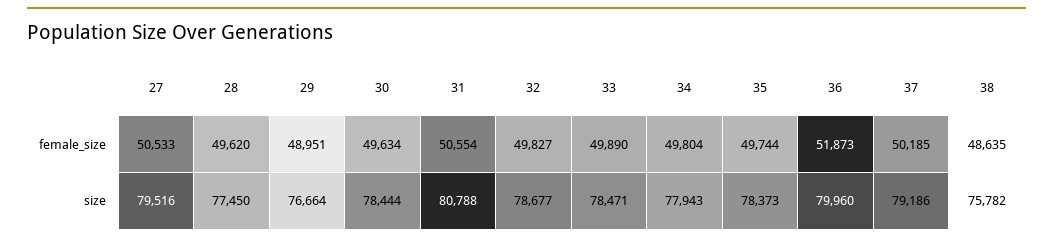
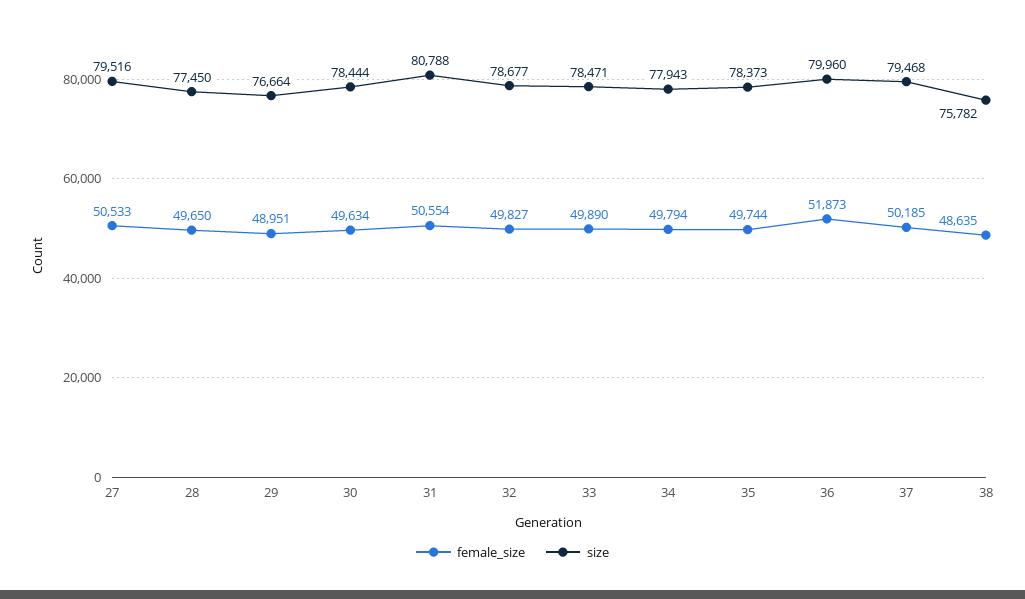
  {
    "female_size": {
      "27": 50533,
-     "28": 49620,
+     "28": 49650,
      "29": 48951,
      "30": 49634,
      "31": 50554,
      "32": 49827,
      "33": 49890,
-     "34": 49804,
+     "34": 49794,
      "35": 49744,
      "36": 51873,
      "37": 50185,
      "38": 48635
    },
    "size": {
      "27": 79516,
      "28": 77450,
      "29": 76664,
      "30": 78444,
      "31": 80788,
      "32": 78677,
      "33": 78471,
      "34": 77943,
      "35": 78373,
      "36": 79960,
-     "37": 79186,
+     "37": 79468,
      "38": 75782
    }
  }

